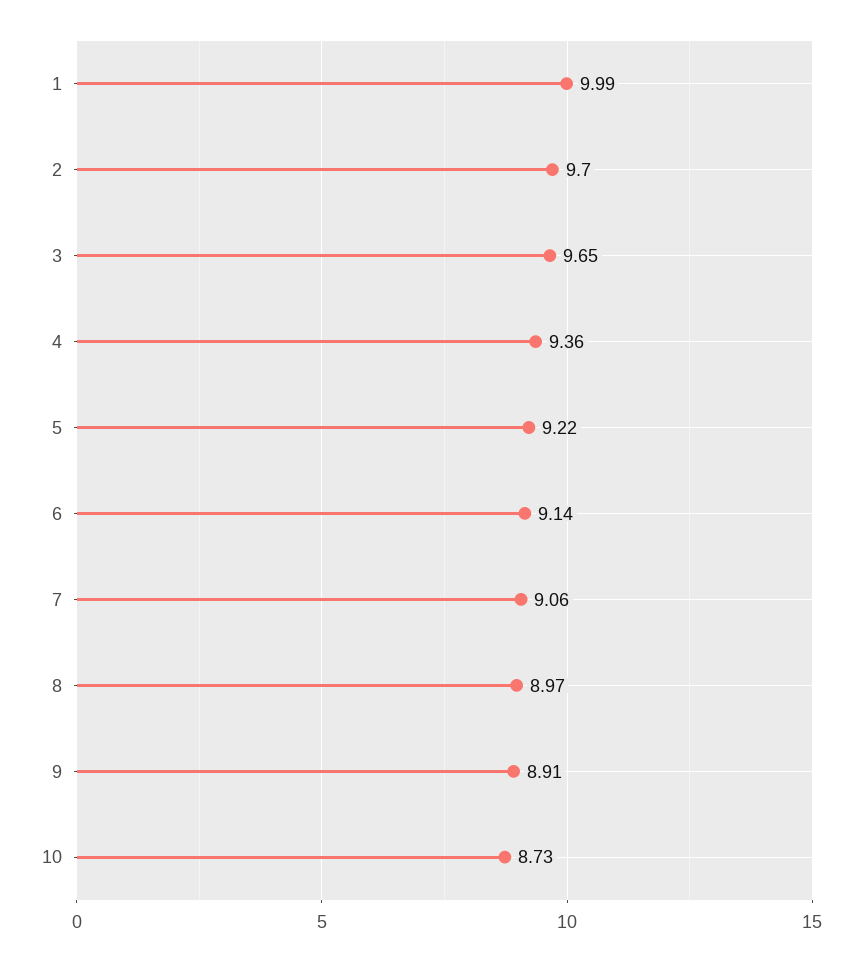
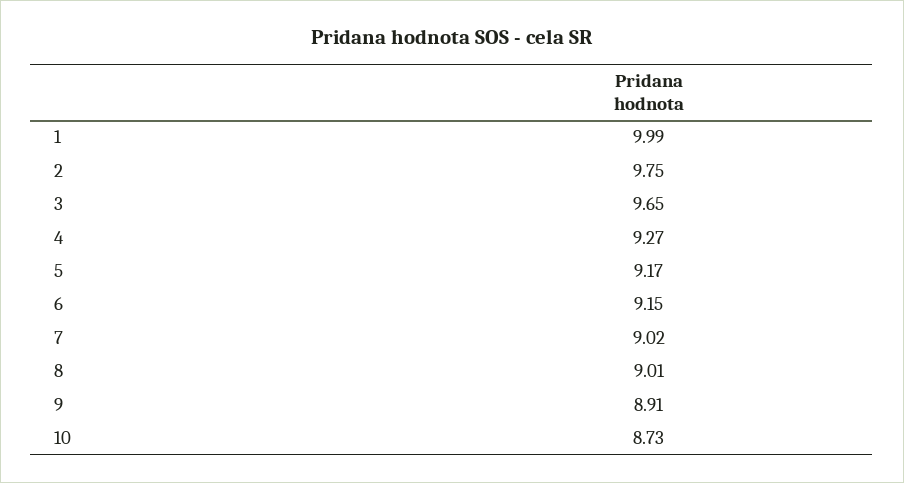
  {
    "1": 9.99,
-   "2": 9.7,
+   "2": 9.75,
    "3": 9.65,
-   "4": 9.36,
+   "4": 9.27,
-   "5": 9.22,
+   "5": 9.17,
-   "6": 9.14,
+   "6": 9.15,
-   "7": 9.06,
+   "7": 9.02,
-   "8": 8.97,
+   "8": 9.01,
    "9": 8.91,
    "10": 8.73
  }

